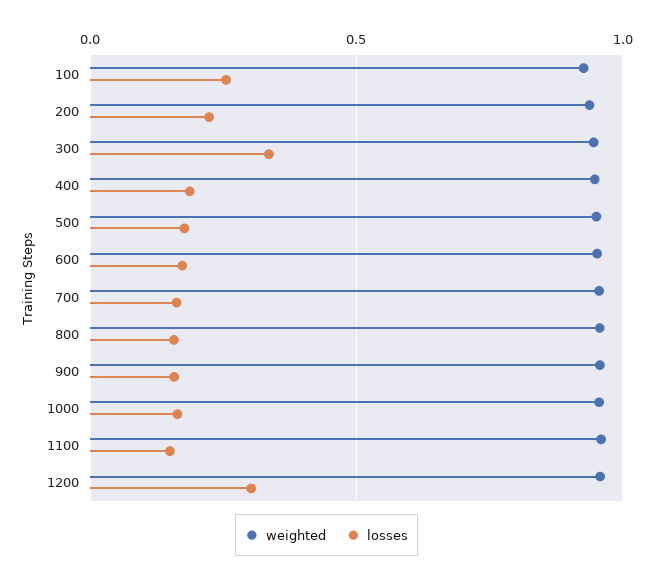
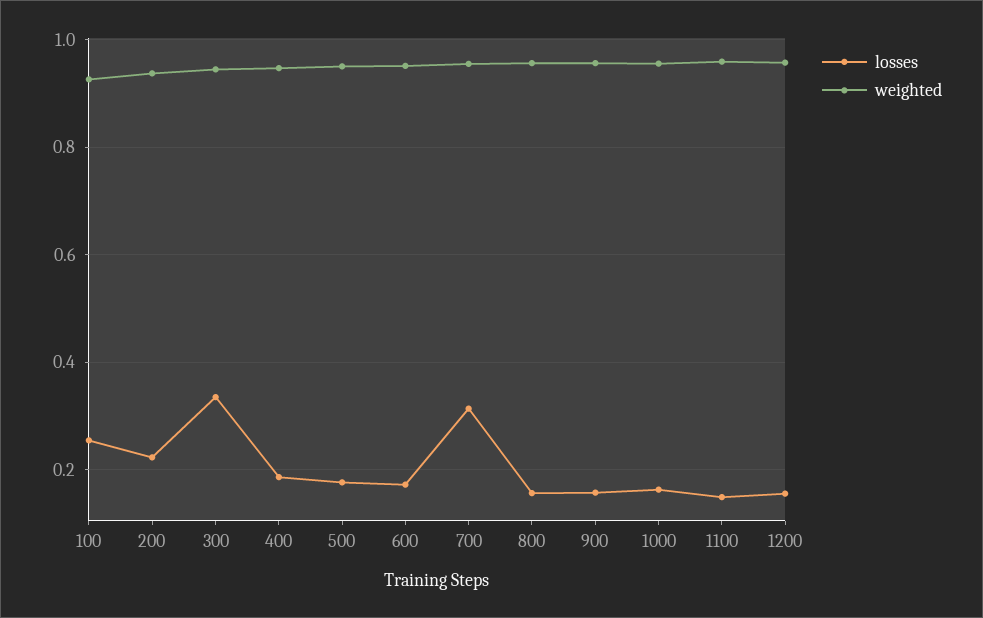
  {
    "weighted": {
      "100": 0.92,
      "200": 0.94,
      "300": 0.94,
      "400": 0.94,
      "500": 0.96,
      "600": 0.96,
      "700": 0.96,
      "800": 0.96,
      "900": 0.96,
      "1000": 0.96,
      "1100": 0.96,
      "1200": 0.96
    },
    "losses": {
      "100": 0.26,
      "200": 0.22,
      "300": 0.34,
      "400": 0.18,
      "500": 0.18,
      "600": 0.18,
-     "700": 0.15,
+     "700": 0.32,
      "800": 0.16,
      "900": 0.16,
      "1000": 0.16,
      "1100": 0.14,
-     "1200": 0.3
+     "1200": 0.16
    }
  }

